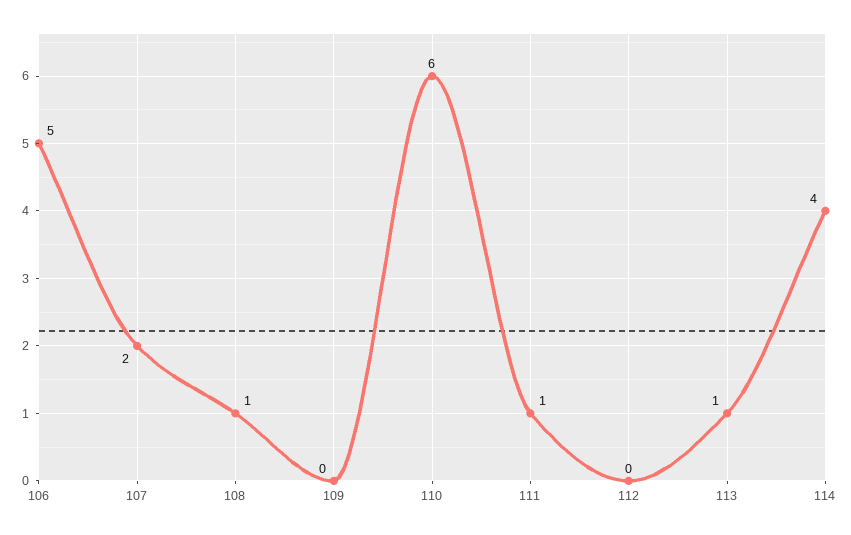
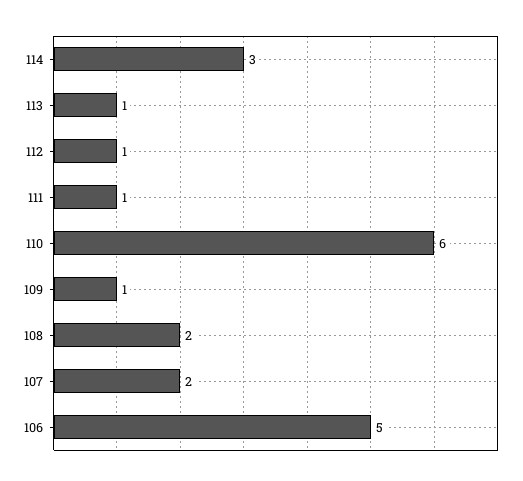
  {
    "106": 5,
    "107": 2,
-   "108": 1,
+   "108": 2,
-   "109": 0,
+   "109": 1,
    "110": 6,
    "111": 1,
-   "112": 0,
+   "112": 1,
    "113": 1,
-   "114": 4
+   "114": 3
  }

